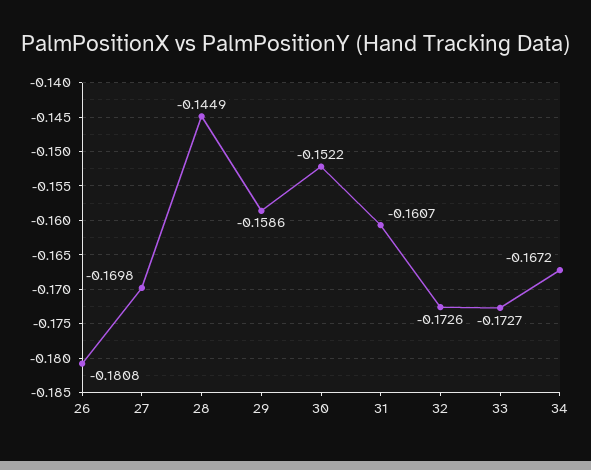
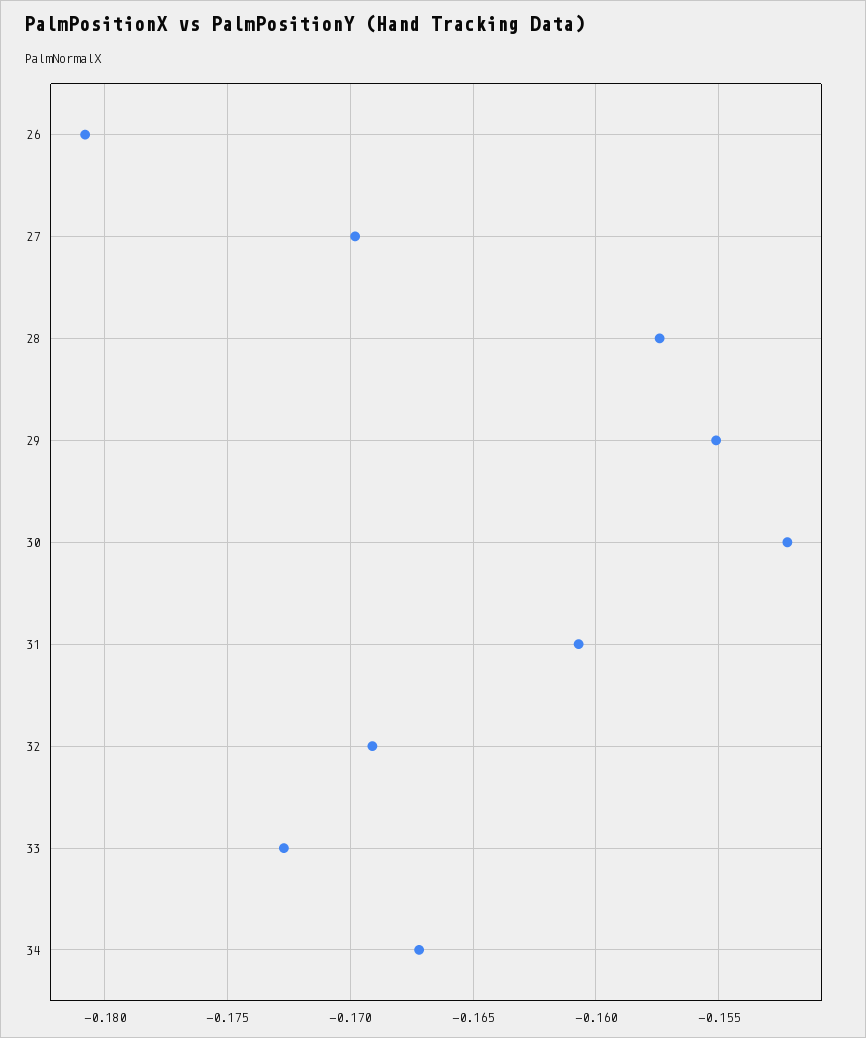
  {
    "26": -0.1808,
    "27": -0.1698,
-   "28": -0.1449,
+   "28": -0.1575,
-   "29": -0.1586,
+   "29": -0.155,
    "30": -0.1522,
    "31": -0.1607,
-   "32": -0.1726,
+   "32": -0.169,
    "33": -0.1727,
    "34": -0.1672
  }

